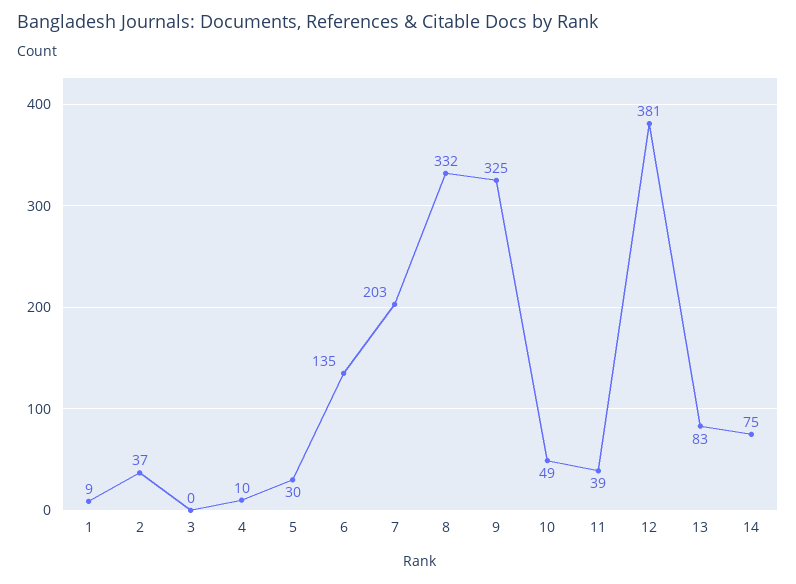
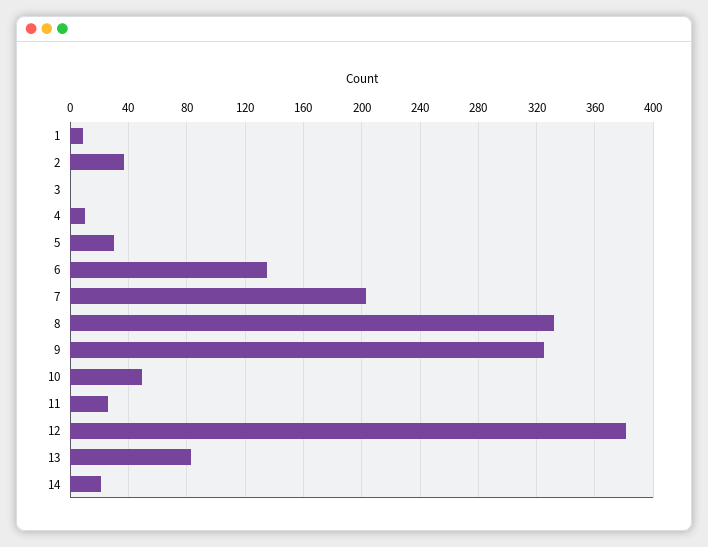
  {
    "1": 9,
    "2": 37,
    "3": 0,
    "4": 10,
    "5": 30,
    "6": 135,
    "7": 203,
    "8": 332,
    "9": 325,
    "10": 49,
-   "11": 39,
+   "11": 25,
    "12": 381,
    "13": 83,
-   "14": 75
+   "14": 20
  }

